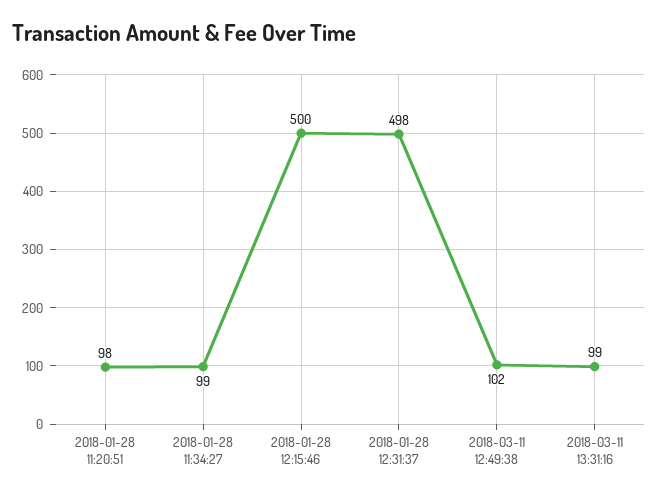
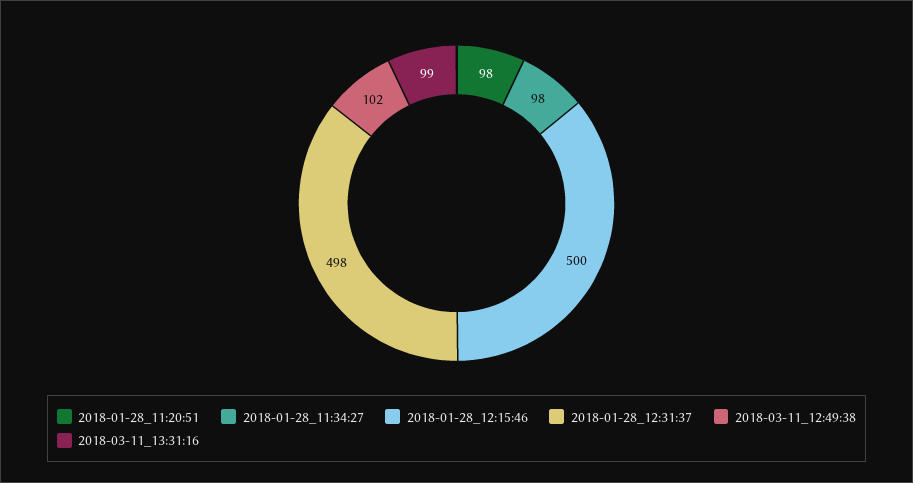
  {
    "2018-01-28 11:20:51": 98,
-   "2018-01-28 11:34:27": 99,
+   "2018-01-28 11:34:27": 98,
    "2018-01-28 12:15:46": 500,
    "2018-01-28 12:31:37": 498,
    "2018-03-11 12:49:38": 102,
    "2018-03-11 13:31:16": 99
  }

